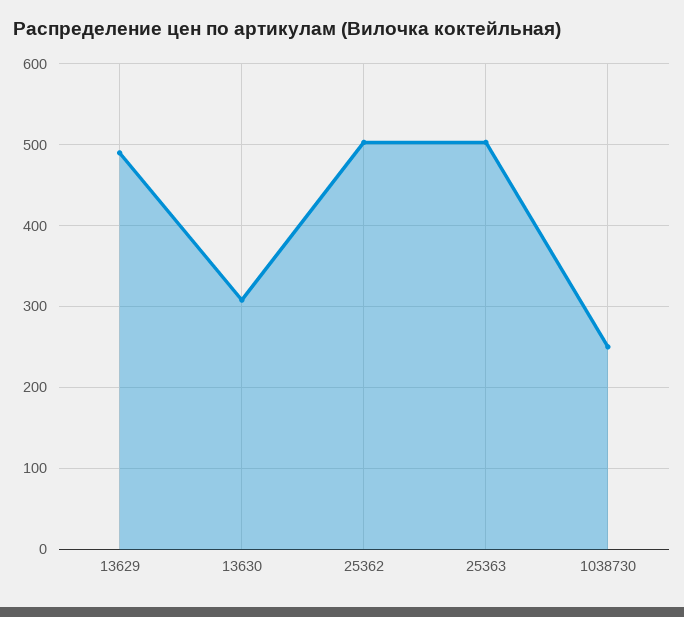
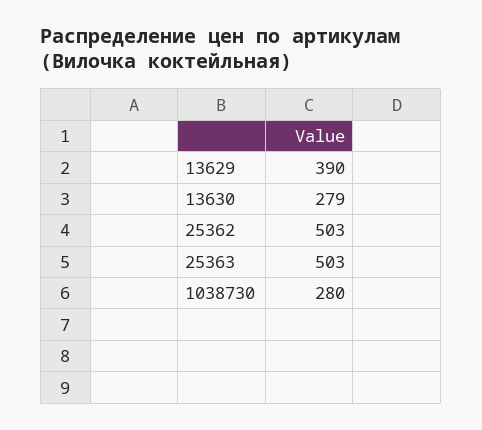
  {
-   "13629": 490,
+   "13629": 390,
-   "13630": 310,
+   "13630": 279,
    "25362": 503,
    "25363": 503,
-   "1038730": 250
+   "1038730": 280
  }

